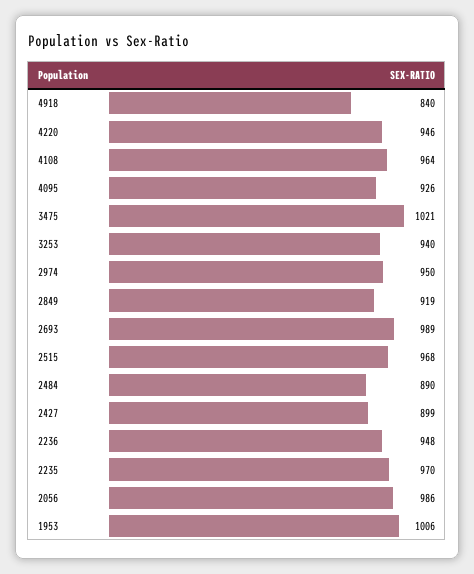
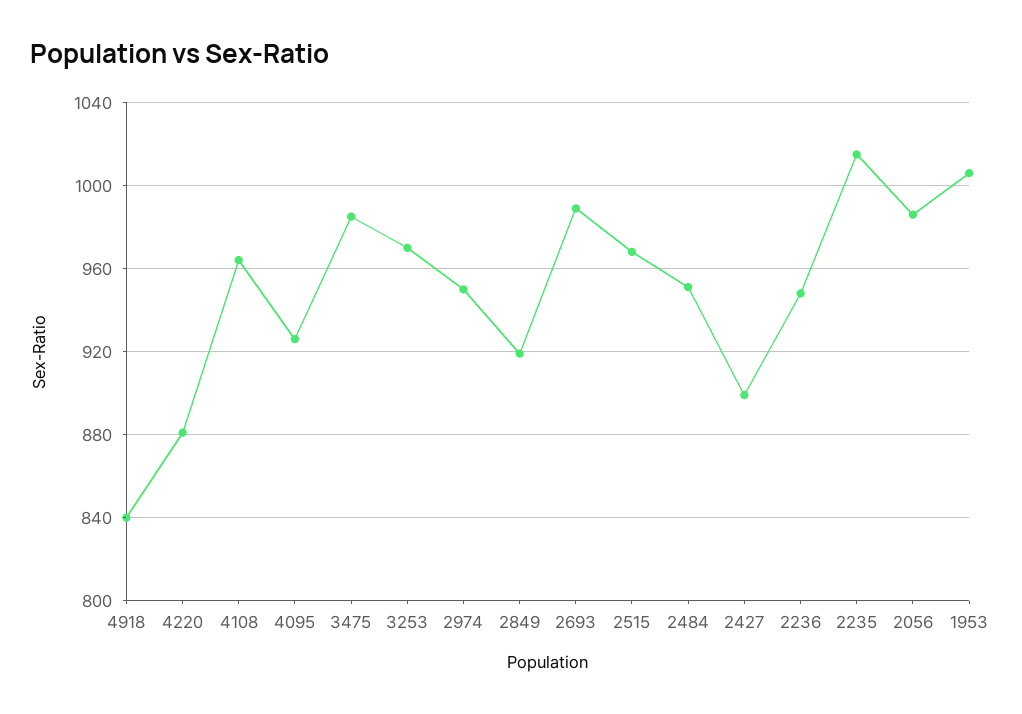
  {
    "4918": 840,
-   "4220": 946,
+   "4220": 880,
    "4108": 964,
    "4095": 926,
-   "3475": 1021,
+   "3475": 985,
-   "3253": 940,
+   "3253": 970,
    "2974": 950,
    "2849": 919,
    "2693": 989,
    "2515": 968,
-   "2484": 890,
+   "2484": 950,
    "2427": 899,
    "2236": 948,
-   "2235": 970,
+   "2235": 1015,
    "2056": 986,
    "1953": 1006
  }

